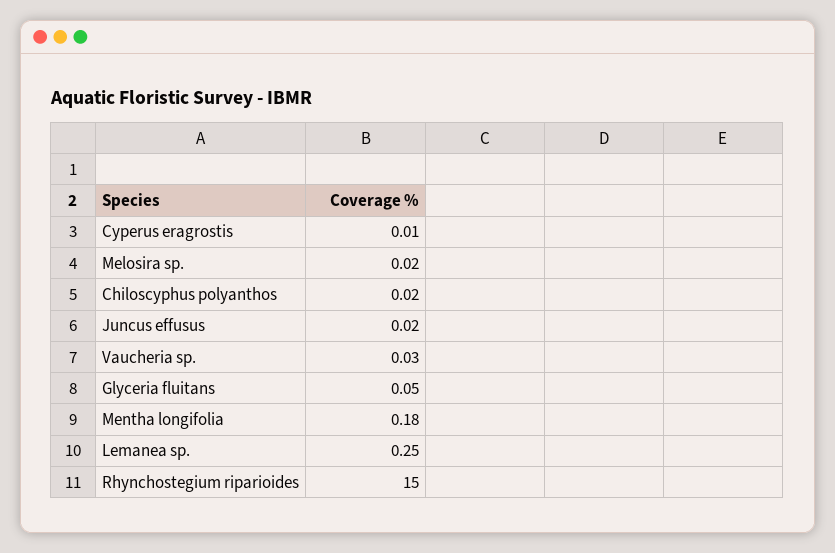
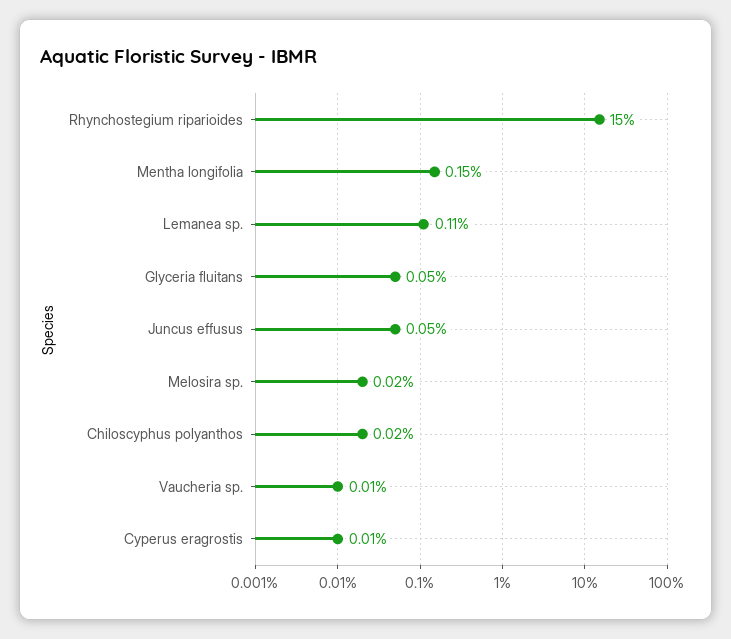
  {
    "Cyperus eragrostis": 0.01,
    "Melosira sp.": 0.02,
    "Chiloscyphus polyanthos": 0.02,
-   "Juncus effusus": 0.02,
+   "Juncus effusus": 0.05,
-   "Vaucheria sp.": 0.03,
+   "Vaucheria sp.": 0.01,
    "Glyceria fluitans": 0.05,
-   "Mentha longifolia": 0.18,
+   "Mentha longifolia": 0.15,
-   "Lemanea sp.": 0.25,
+   "Lemanea sp.": 0.11,
    "Rhynchostegium riparioides": 15
  }

